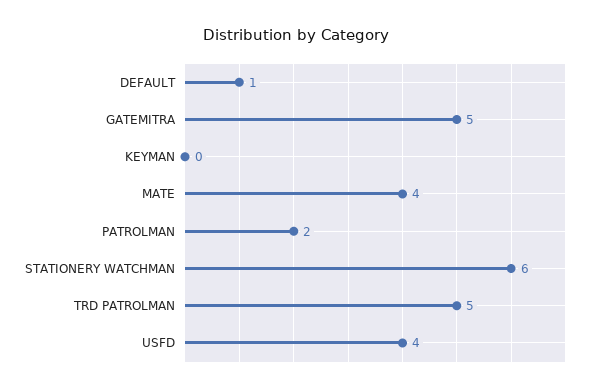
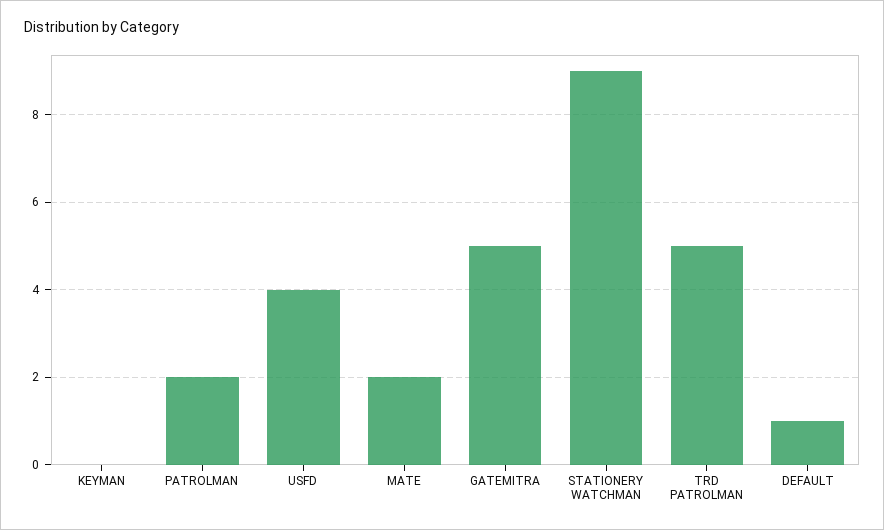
  {
    "DEFAULT": 1,
    "GATEMITRA": 5,
    "KEYMAN": 0,
-   "MATE": 4,
+   "MATE": 2,
    "PATROLMAN": 2,
-   "STATIONERY WATCHMAN": 6,
+   "STATIONERY WATCHMAN": 9,
    "TRD PATROLMAN": 5,
    "USFD": 4
  }

